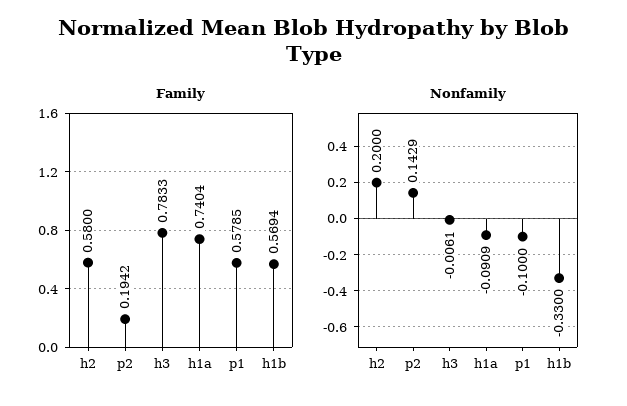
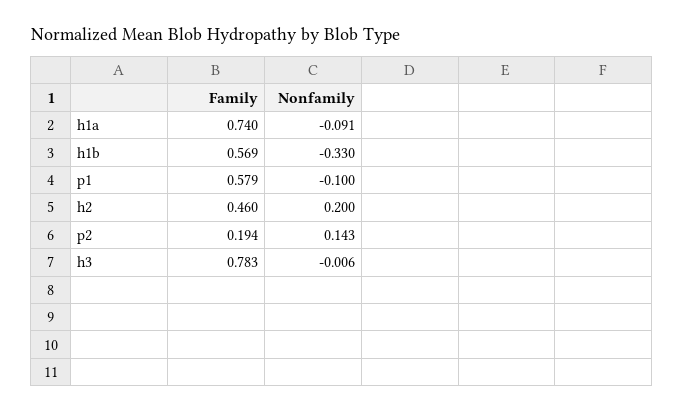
  {
    "Family": {
-     "h2": 0.58,
+     "h2": 0.46,
      "p2": 0.1942,
      "h3": 0.7833,
      "h1a": 0.7404,
      "p1": 0.5785,
      "h1b": 0.5694
    },
    "Nonfamily": {
      "h2": 0.2,
      "p2": 0.1429,
      "h3": -0.0061,
      "h1a": -0.0909,
      "p1": -0.1,
      "h1b": -0.33
    }
  }

